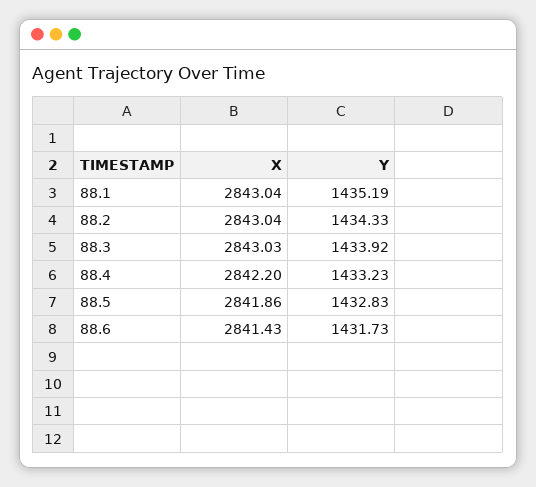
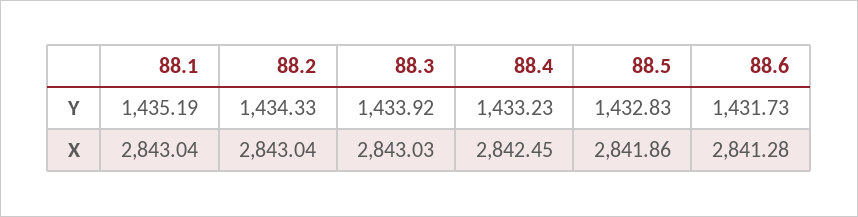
  {
    "X": {
      "88.1": 2843.04,
      "88.2": 2843.04,
      "88.3": 2843.03,
-     "88.4": 2842.2,
+     "88.4": 2842.45,
      "88.5": 2841.86,
-     "88.6": 2841.43
+     "88.6": 2841.28
    },
    "Y": {
      "88.1": 1435.19,
      "88.2": 1434.33,
      "88.3": 1433.92,
      "88.4": 1433.23,
      "88.5": 1432.83,
      "88.6": 1431.73
    }
  }

